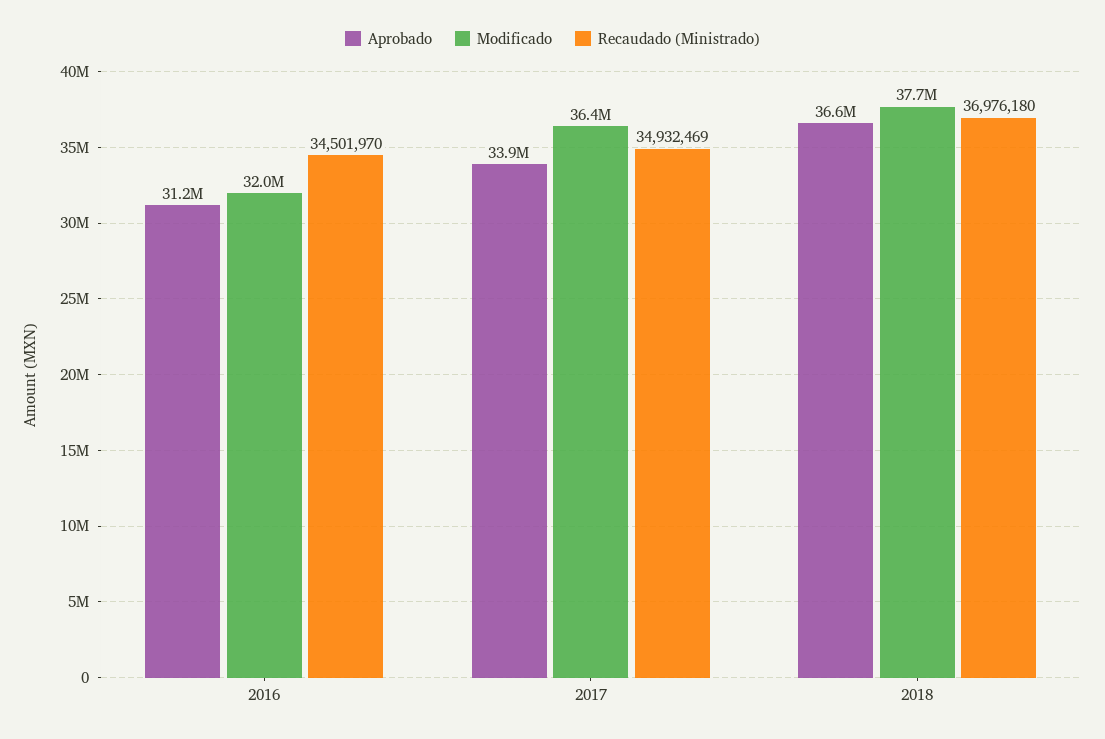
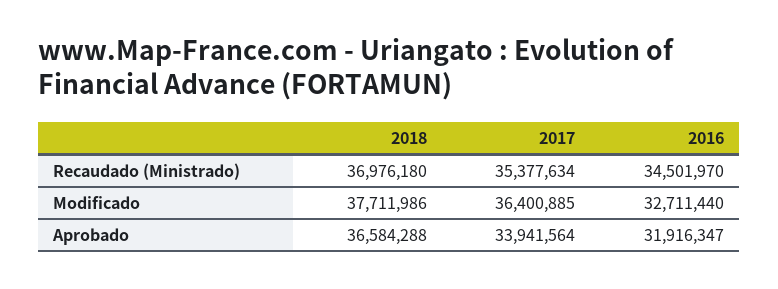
  {
    "Aprobado": {
-     "2016": 31200000,
+     "2016": 31916347,
      "2017": 33941564,
      "2018": 36584288
    },
    "Modificado": {
-     "2016": 32000000,
+     "2016": 32711440,
      "2017": 36400885,
      "2018": 37711986
    },
    "Recaudado (Ministrado)": {
      "2016": 34501970,
-     "2017": 34932469,
+     "2017": 35377634,
      "2018": 36976180
    }
  }

